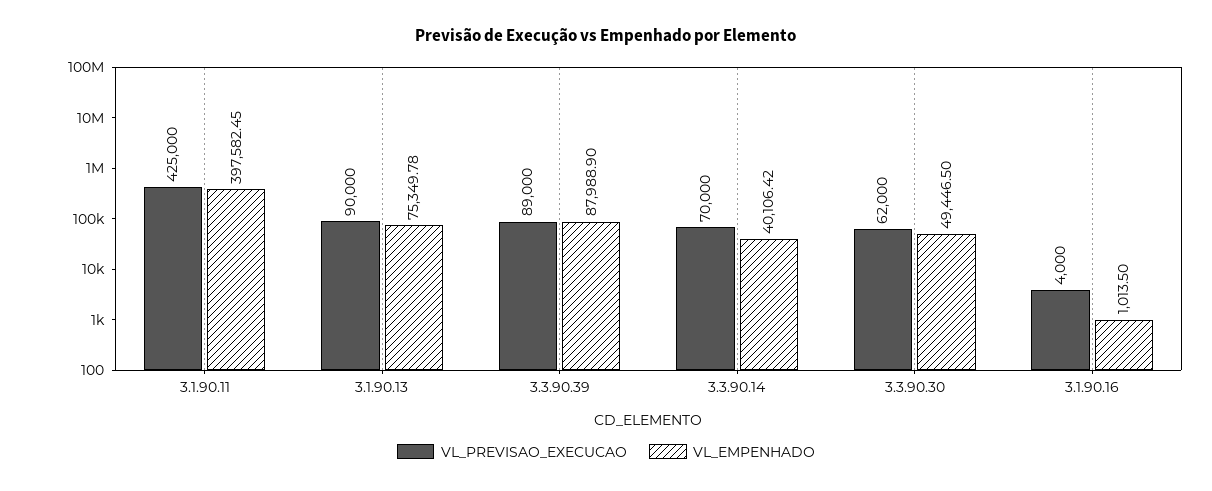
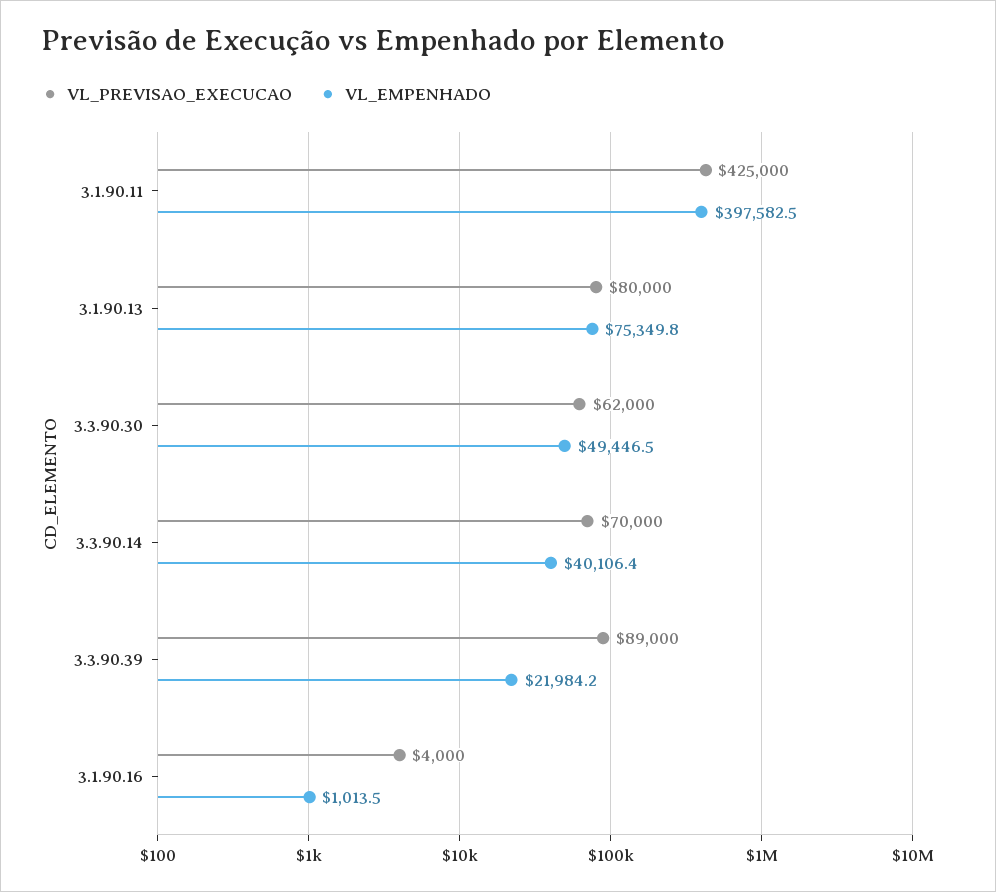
  {
    "VL_PREVISAO_EXECUCAO": {
      "3.1.90.11": 425000,
-     "3.1.90.13": 90000,
+     "3.1.90.13": 80000,
      "3.3.90.39": 89000,
      "3.3.90.14": 70000,
      "3.3.90.30": 62000,
      "3.1.90.16": 4000
    },
    "VL_EMPENHADO": {
      "3.1.90.11": 397582.45,
      "3.1.90.13": 75349.78,
-     "3.3.90.39": 87988.9,
+     "3.3.90.39": 21984.2,
      "3.3.90.14": 40106.42,
      "3.3.90.30": 49446.5,
      "3.1.90.16": 1013.5
    }
  }

